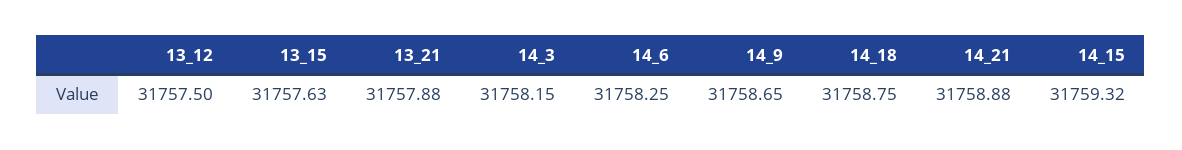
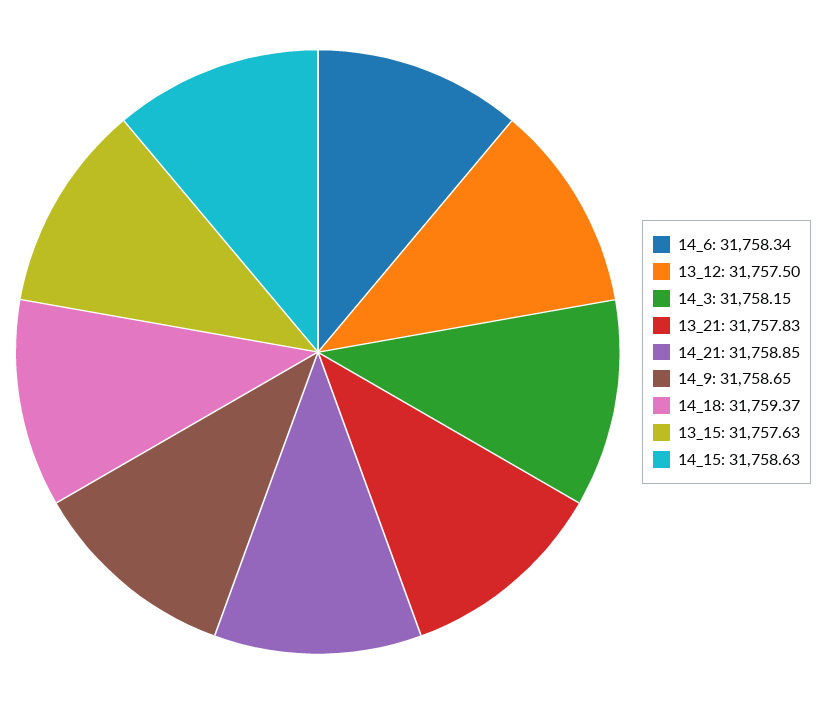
  {
    "13_12": 31757.5,
    "13_15": 31757.63,
-   "13_21": 31757.88,
+   "13_21": 31757.83,
    "14_3": 31758.15,
-   "14_6": 31758.25,
+   "14_6": 31758.34,
    "14_9": 31758.65,
-   "14_18": 31758.75,
+   "14_18": 31759.37,
-   "14_21": 31758.88,
+   "14_21": 31758.85,
-   "14_15": 31759.32
+   "14_15": 31758.63
  }

